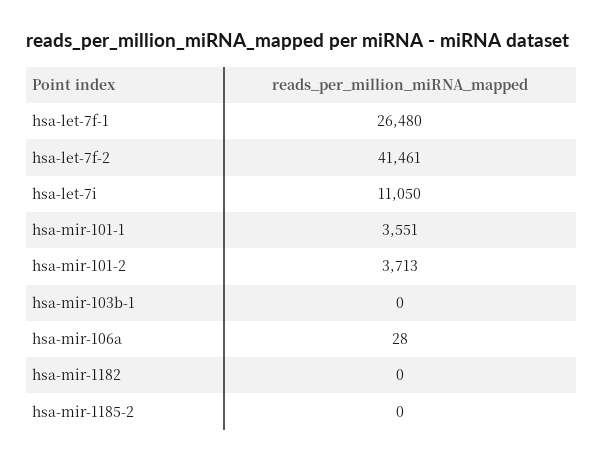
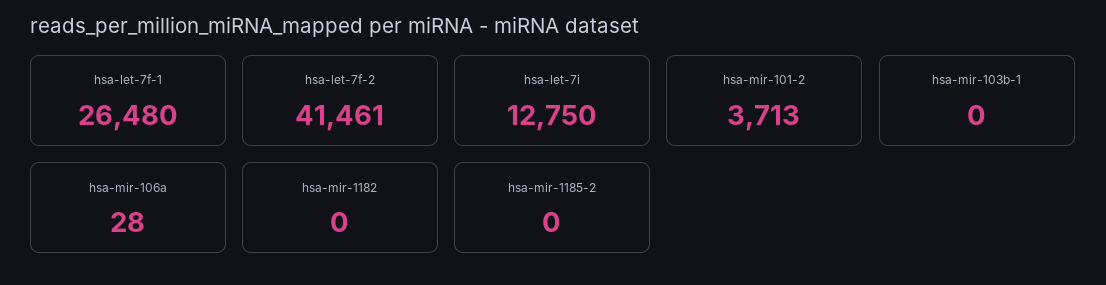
  {
    "hsa-let-7f-1": 26480,
    "hsa-let-7f-2": 41461,
-   "hsa-let-7i": 11050,
+   "hsa-let-7i": 12750,
-   "hsa-mir-101-1": 3551,
    "hsa-mir-101-2": 3713,
    "hsa-mir-103b-1": 0,
    "hsa-mir-106a": 28,
    "hsa-mir-1182": 0,
    "hsa-mir-1185-2": 0
  }

